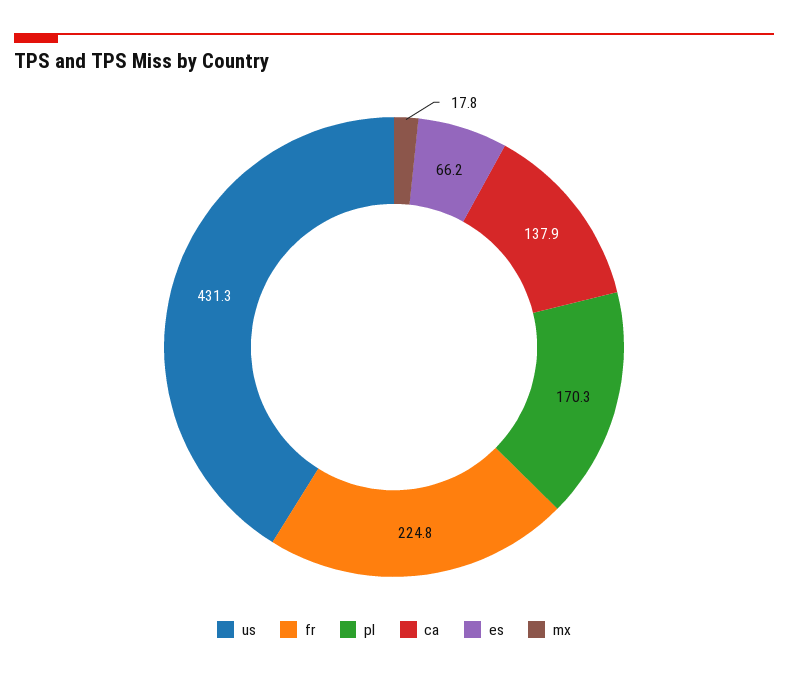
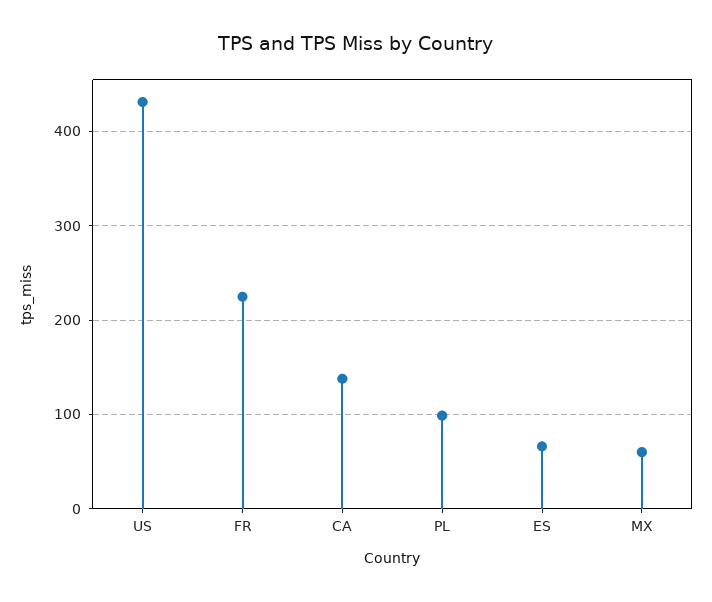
  {
    "us": 431.3,
    "fr": 224.8,
-   "pl": 170.3,
+   "pl": 100,
    "ca": 137.9,
    "es": 66.2,
-   "mx": 17.8
+   "mx": 60
  }

